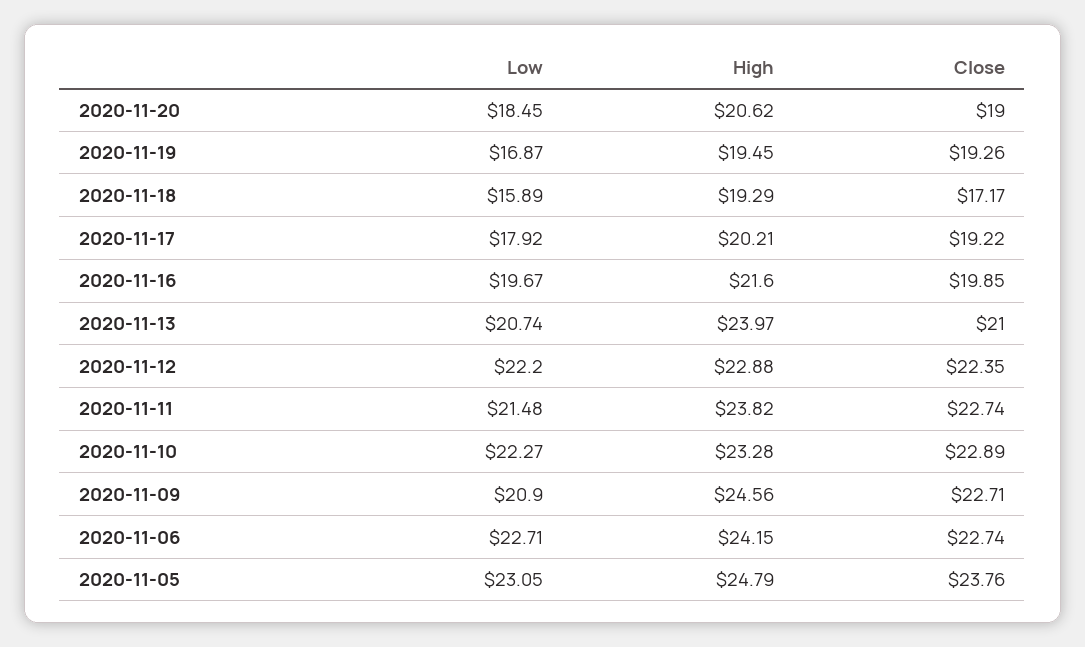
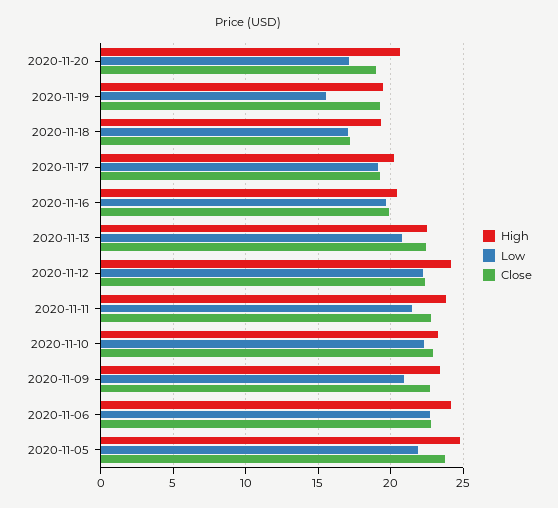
  {
    "Low": {
-     "2020-11-20": 18.45,
+     "2020-11-20": 17,
-     "2020-11-19": 16.87,
+     "2020-11-19": 15.5,
-     "2020-11-18": 15.89,
+     "2020-11-18": 17,
-     "2020-11-17": 17.92,
+     "2020-11-17": 19,
      "2020-11-16": 19.67,
      "2020-11-13": 20.74,
      "2020-11-12": 22.2,
      "2020-11-11": 21.48,
      "2020-11-10": 22.27,
      "2020-11-09": 20.9,
      "2020-11-06": 22.71,
-     "2020-11-05": 23.05
+     "2020-11-05": 22
    },
    "High": {
      "2020-11-20": 20.62,
      "2020-11-19": 19.45,
      "2020-11-18": 19.29,
      "2020-11-17": 20.21,
-     "2020-11-16": 21.6,
+     "2020-11-16": 20.5,
-     "2020-11-13": 23.97,
+     "2020-11-13": 22.5,
-     "2020-11-12": 22.88,
+     "2020-11-12": 24,
      "2020-11-11": 23.82,
      "2020-11-10": 23.28,
-     "2020-11-09": 24.56,
+     "2020-11-09": 23.5,
      "2020-11-06": 24.15,
      "2020-11-05": 24.79
    },
    "Close": {
      "2020-11-20": 19,
      "2020-11-19": 19.26,
      "2020-11-18": 17.17,
      "2020-11-17": 19.22,
      "2020-11-16": 19.85,
-     "2020-11-13": 21,
+     "2020-11-13": 22.5,
      "2020-11-12": 22.35,
      "2020-11-11": 22.74,
      "2020-11-10": 22.89,
      "2020-11-09": 22.71,
      "2020-11-06": 22.74,
      "2020-11-05": 23.76
    }
  }

